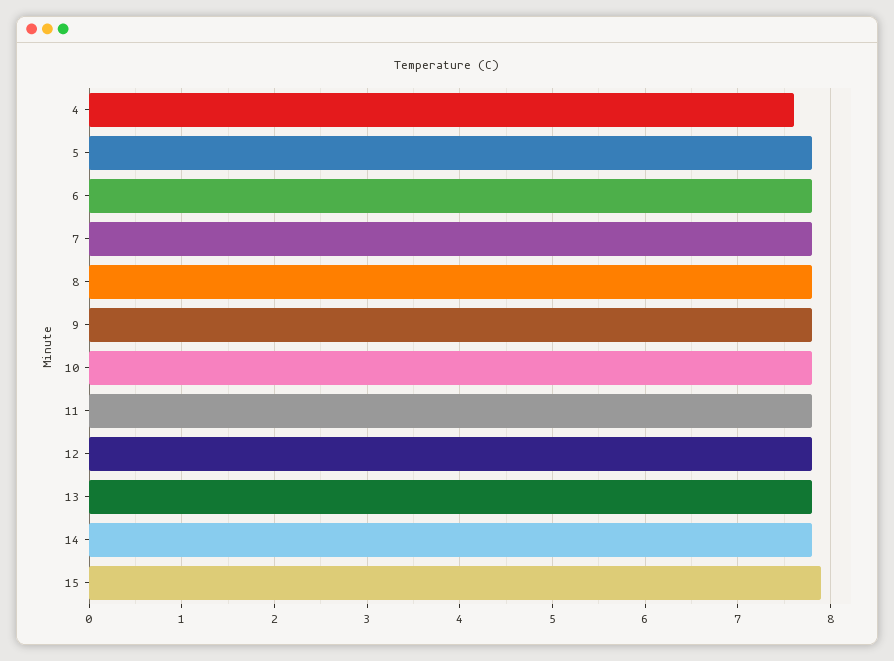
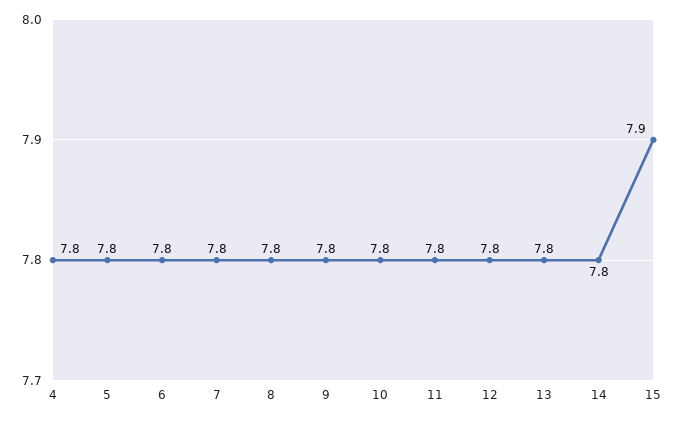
  {
-   "4": 7.6,
+   "4": 7.8,
    "5": 7.8,
    "6": 7.8,
    "7": 7.8,
    "8": 7.8,
    "9": 7.8,
    "10": 7.8,
    "11": 7.8,
    "12": 7.8,
    "13": 7.8,
    "14": 7.8,
    "15": 7.9
  }

